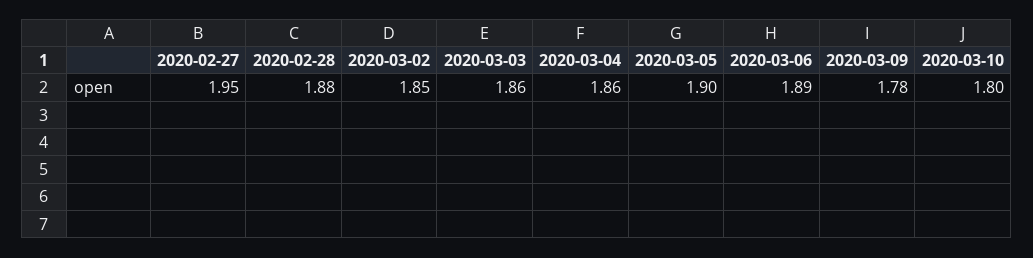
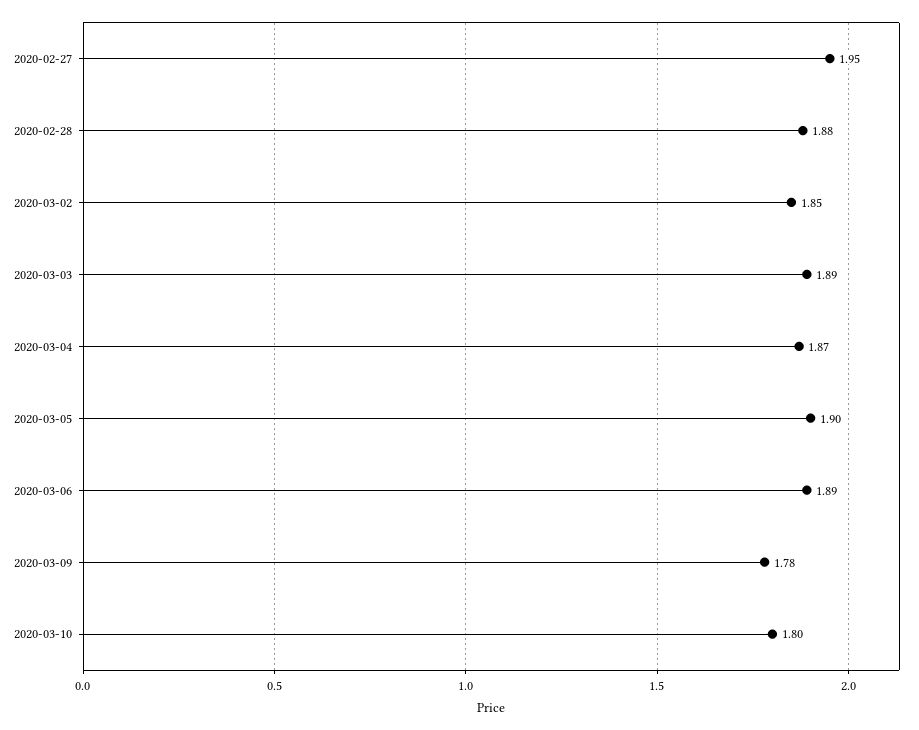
  {
    "2020-02-27": 1.95,
    "2020-02-28": 1.88,
    "2020-03-02": 1.85,
-   "2020-03-03": 1.86,
+   "2020-03-03": 1.89,
-   "2020-03-04": 1.86,
+   "2020-03-04": 1.87,
    "2020-03-05": 1.9,
    "2020-03-06": 1.89,
    "2020-03-09": 1.78,
    "2020-03-10": 1.8
  }

